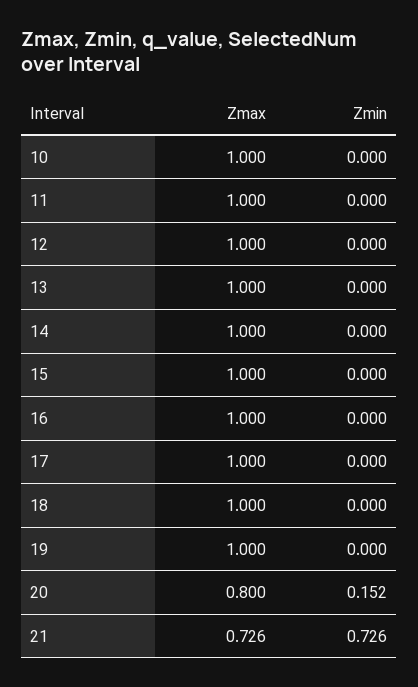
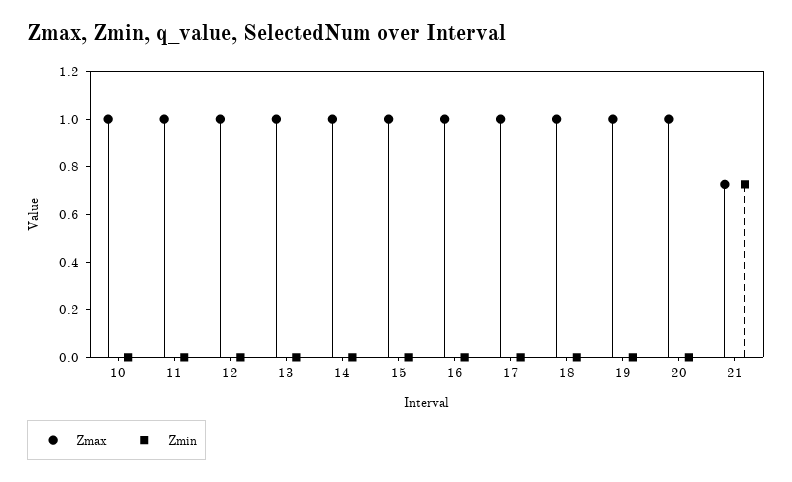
  {
    "Zmax": {
      "10": 1,
      "11": 1,
      "12": 1,
      "13": 1,
      "14": 1,
      "15": 1,
      "16": 1,
      "17": 1,
      "18": 1,
      "19": 1,
-     "20": 0.8,
+     "20": 1,
      "21": 0.726
    },
    "Zmin": {
      "10": 0,
      "11": 0,
      "12": 0,
      "13": 0,
      "14": 0,
      "15": 0,
      "16": 0,
      "17": 0,
      "18": 0,
      "19": 0,
-     "20": 0.152,
+     "20": 0,
      "21": 0.726
    }
  }

